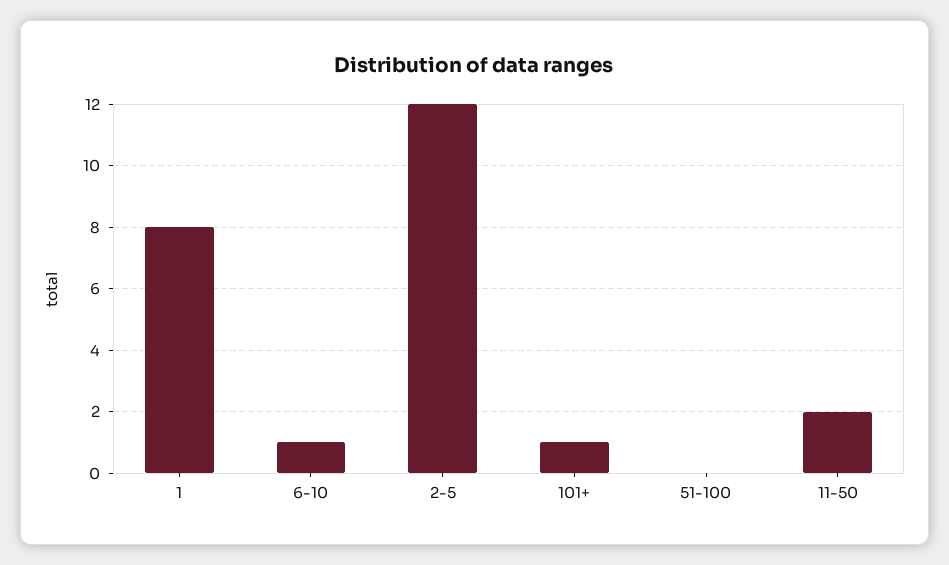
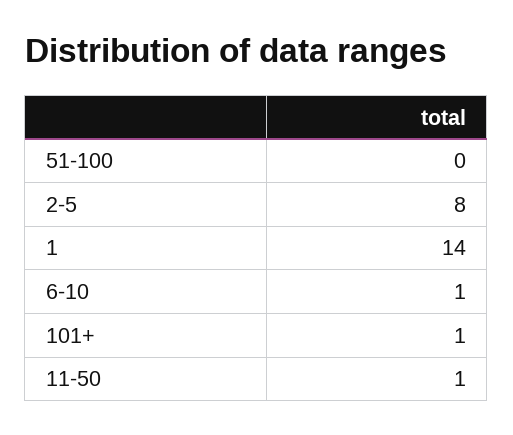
  {
-   "1": 8,
+   "1": 14,
    "6-10": 1,
-   "2-5": 12,
+   "2-5": 8,
    "101+": 1,
    "51-100": 0,
-   "11-50": 2
+   "11-50": 1
  }

